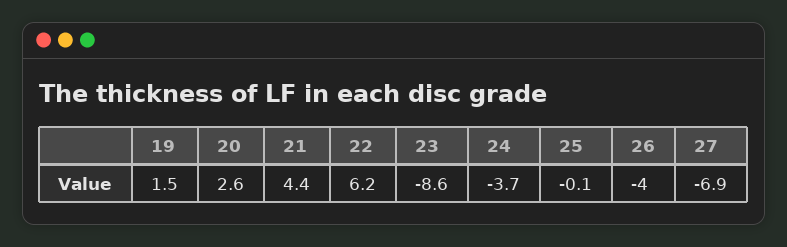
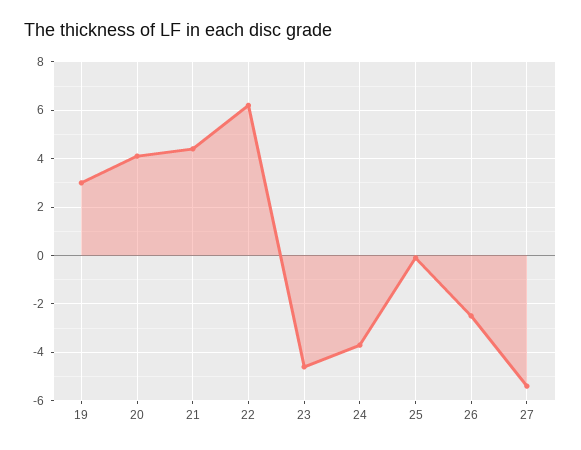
  {
-   "19": 1.5,
+   "19": 3,
-   "20": 2.6,
+   "20": 4,
    "21": 4.4,
    "22": 6.2,
-   "23": -8.6,
+   "23": -4.5,
    "24": -3.7,
    "25": -0.1,
-   "26": -4,
+   "26": -2.5,
-   "27": -6.9
+   "27": -5.5
  }

